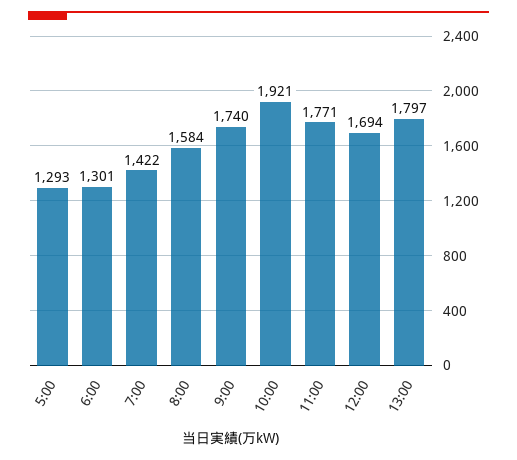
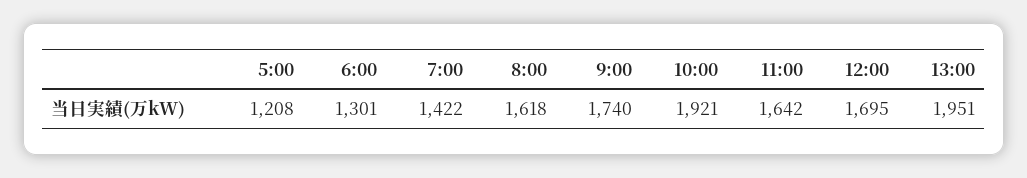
  {
-   "5:00": 1293,
+   "5:00": 1208,
    "6:00": 1301,
    "7:00": 1422,
-   "8:00": 1584,
+   "8:00": 1618,
    "9:00": 1740,
    "10:00": 1921,
-   "11:00": 1771,
+   "11:00": 1642,
-   "12:00": 1694,
+   "12:00": 1695,
-   "13:00": 1797
+   "13:00": 1951
  }

